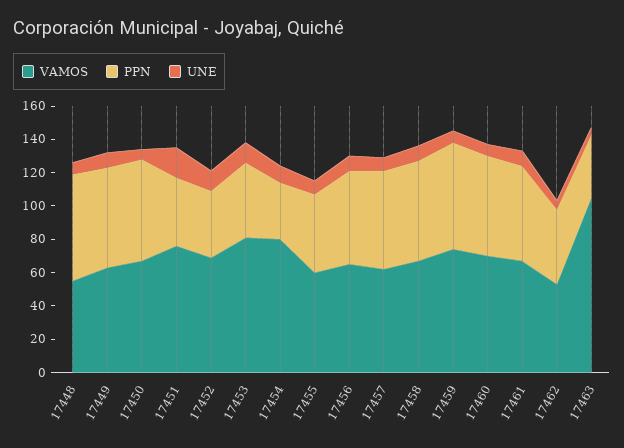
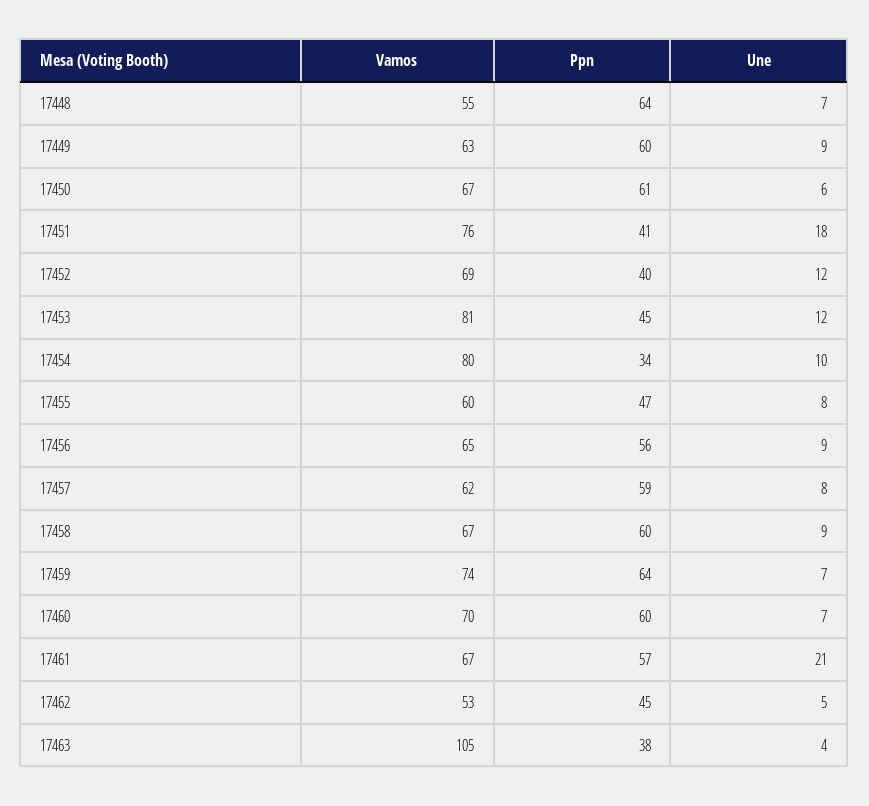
  {
    "VAMOS": {
      "17448": 55,
      "17449": 63,
      "17450": 67,
      "17451": 76,
      "17452": 69,
      "17453": 81,
      "17454": 80,
      "17455": 60,
      "17456": 65,
      "17457": 62,
      "17458": 67,
      "17459": 74,
      "17460": 70,
      "17461": 67,
      "17462": 53,
      "17463": 105
    },
    "PPN": {
      "17448": 64,
      "17449": 60,
      "17450": 61,
      "17451": 41,
      "17452": 40,
      "17453": 45,
      "17454": 34,
      "17455": 47,
      "17456": 56,
      "17457": 59,
      "17458": 60,
      "17459": 64,
      "17460": 60,
      "17461": 57,
      "17462": 45,
      "17463": 38
    },
    "UNE": {
      "17448": 7,
      "17449": 9,
      "17450": 6,
      "17451": 18,
      "17452": 12,
      "17453": 12,
      "17454": 10,
      "17455": 8,
      "17456": 9,
      "17457": 8,
      "17458": 9,
      "17459": 7,
      "17460": 7,
-     "17461": 10,
+     "17461": 21,
      "17462": 5,
      "17463": 4
    }
  }

